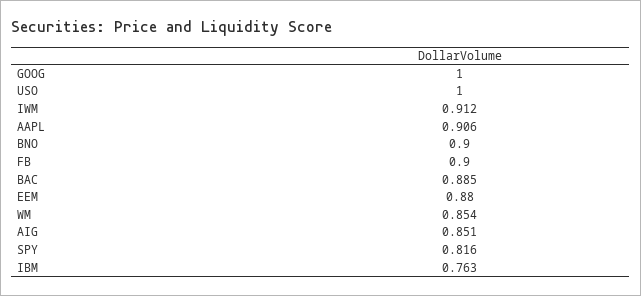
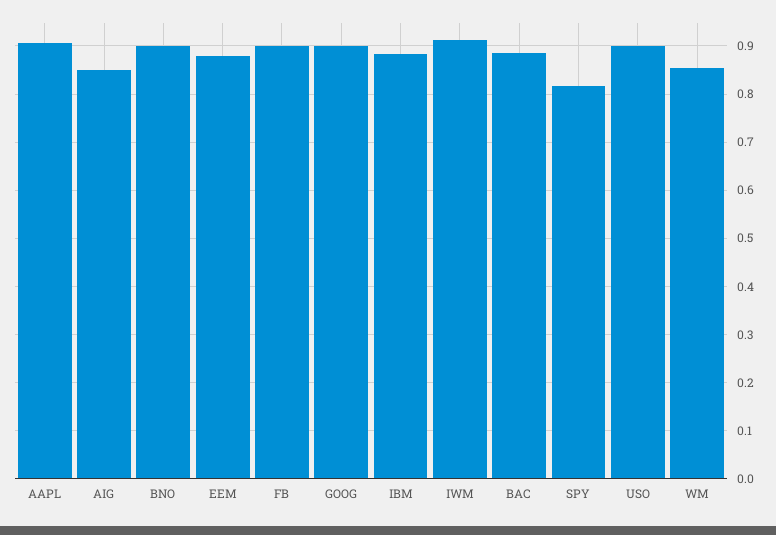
  {
-   "GOOG": 1,
+   "GOOG": 0.9,
-   "USO": 1,
+   "USO": 0.9,
    "IWM": 0.912,
    "AAPL": 0.906,
    "BNO": 0.9,
    "FB": 0.9,
    "BAC": 0.885,
    "EEM": 0.88,
    "WM": 0.854,
    "AIG": 0.851,
    "SPY": 0.816,
-   "IBM": 0.763
+   "IBM": 0.88
  }

